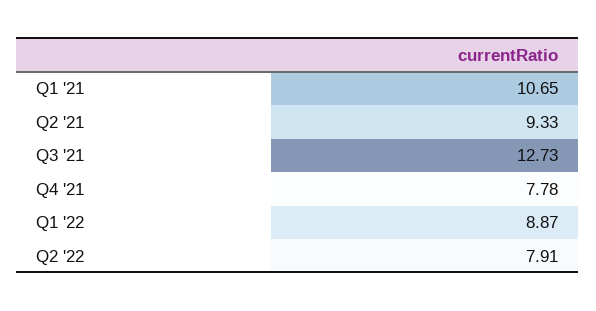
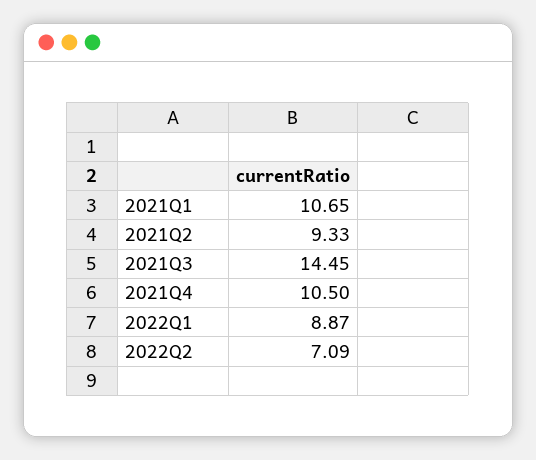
  {
    "Q1 '21": 10.65,
    "Q2 '21": 9.33,
-   "Q3 '21": 12.73,
+   "Q3 '21": 14.45,
-   "Q4 '21": 7.78,
+   "Q4 '21": 10.5,
    "Q1 '22": 8.87,
-   "Q2 '22": 7.91
+   "Q2 '22": 7.09
  }

